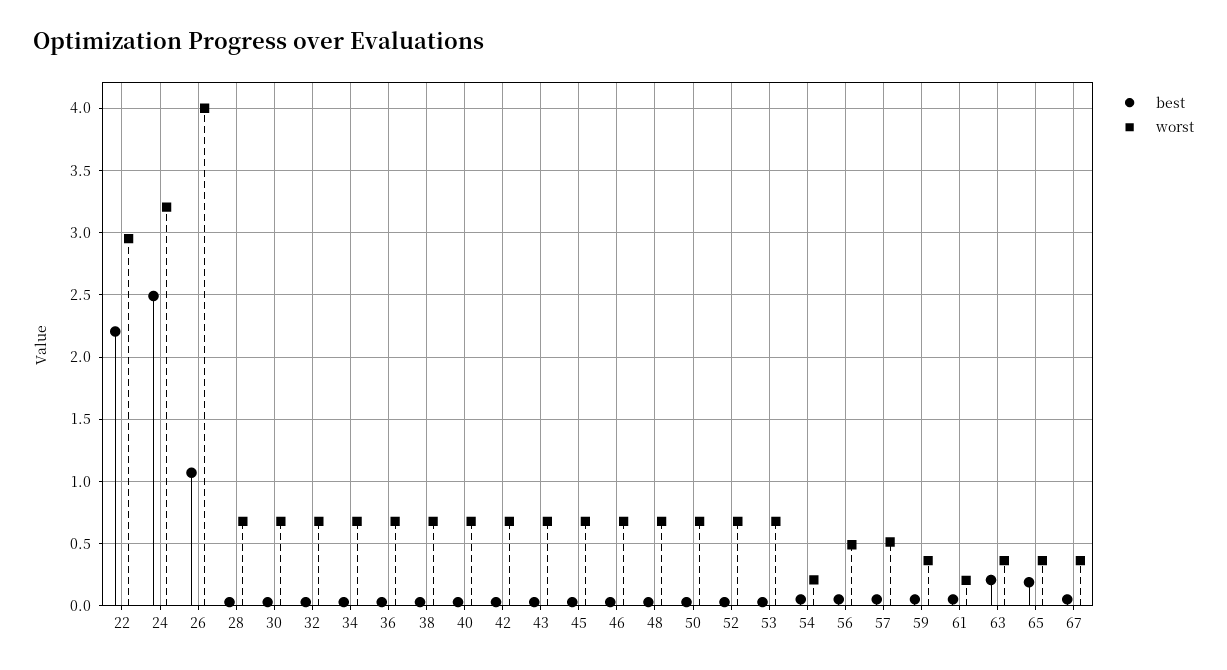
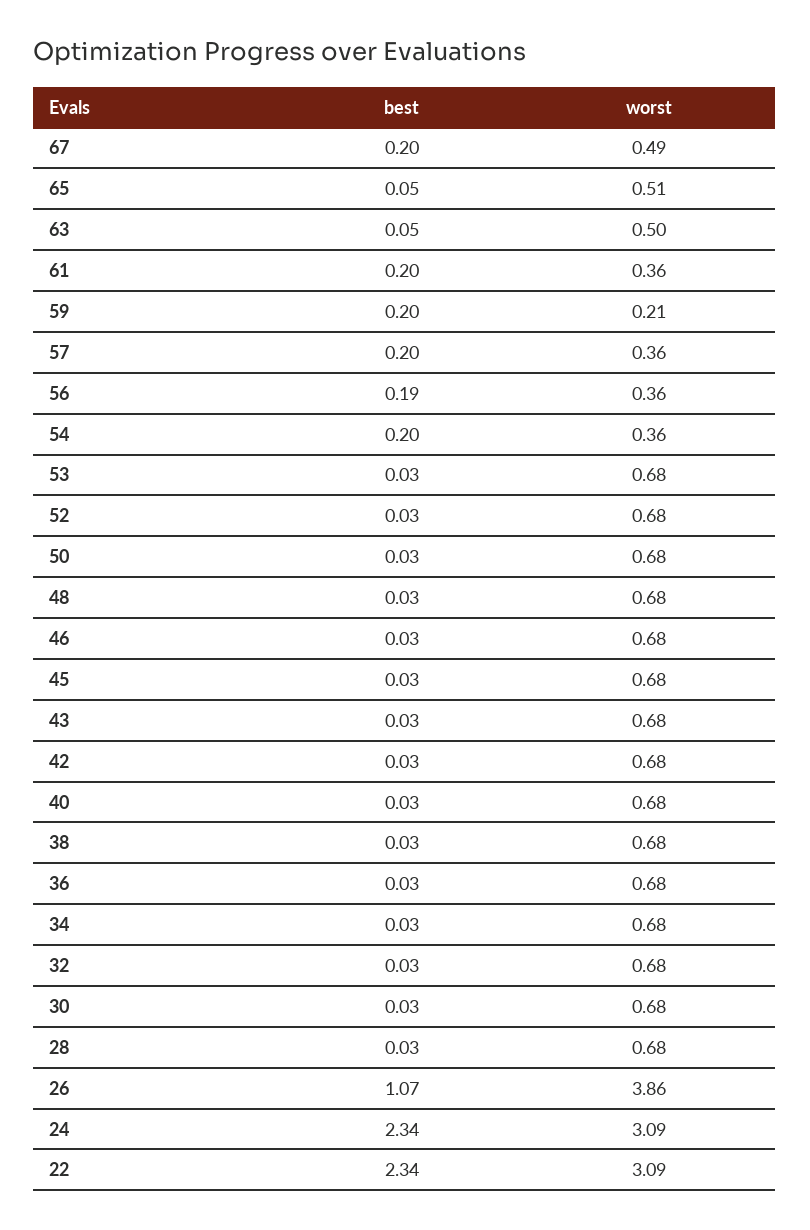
  {
    "best": {
-     "22": 2.2,
+     "22": 2.34,
-     "24": 2.5,
+     "24": 2.34,
      "26": 1.07,
      "28": 0.03,
      "30": 0.03,
      "32": 0.03,
      "34": 0.03,
      "36": 0.03,
      "38": 0.03,
      "40": 0.03,
      "42": 0.03,
      "43": 0.03,
      "45": 0.03,
      "46": 0.03,
      "48": 0.03,
      "50": 0.03,
      "52": 0.03,
      "53": 0.03,
-     "54": 0.05,
+     "54": 0.2,
-     "56": 0.05,
+     "56": 0.19,
-     "57": 0.05,
+     "57": 0.2,
-     "59": 0.05,
+     "59": 0.2,
-     "61": 0.05,
+     "61": 0.2,
-     "63": 0.2,
+     "63": 0.05,
-     "65": 0.2,
+     "65": 0.05,
-     "67": 0.05
+     "67": 0.2
    },
    "worst": {
-     "22": 2.95,
+     "22": 3.09,
-     "24": 3.2,
+     "24": 3.09,
-     "26": 4,
+     "26": 3.86,
      "28": 0.68,
      "30": 0.68,
      "32": 0.68,
      "34": 0.68,
      "36": 0.68,
      "38": 0.68,
      "40": 0.68,
      "42": 0.68,
      "43": 0.68,
      "45": 0.68,
      "46": 0.68,
      "48": 0.68,
      "50": 0.68,
      "52": 0.68,
      "53": 0.68,
-     "54": 0.2,
+     "54": 0.36,
-     "56": 0.5,
+     "56": 0.36,
-     "57": 0.5,
+     "57": 0.36,
-     "59": 0.35,
+     "59": 0.21,
-     "61": 0.2,
+     "61": 0.36,
-     "63": 0.35,
+     "63": 0.5,
-     "65": 0.35,
+     "65": 0.51,
-     "67": 0.35
+     "67": 0.49
    }
  }

